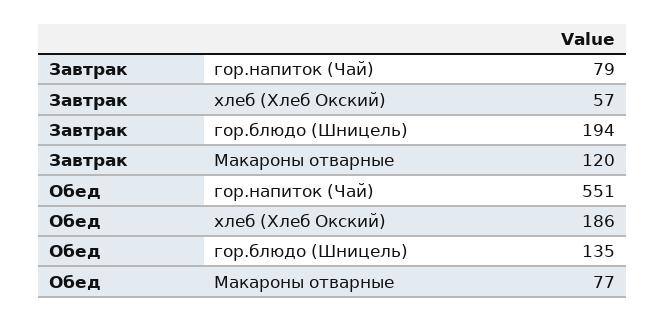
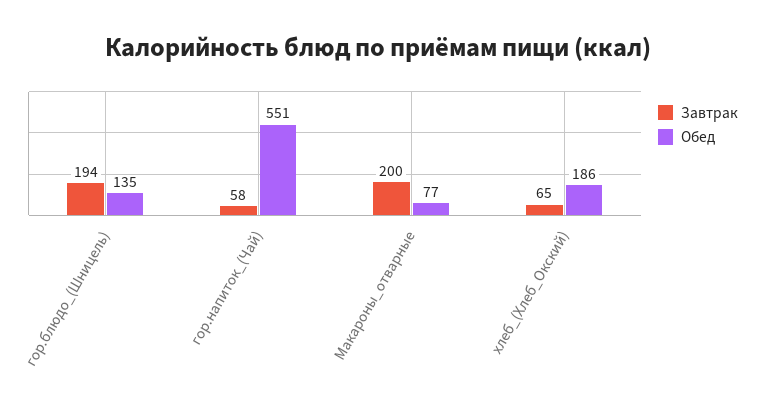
  {
    "Завтрак": {
-     "гор.напиток (Чай)": 79,
+     "гор.напиток (Чай)": 58,
-     "хлеб (Хлеб Окский)": 57,
+     "хлеб (Хлеб Окский)": 65,
      "гор.блюдо (Шницель)": 194,
-     "Макароны отварные": 120
+     "Макароны отварные": 200
    },
    "Обед": {
      "гор.напиток (Чай)": 551,
      "хлеб (Хлеб Окский)": 186,
      "гор.блюдо (Шницель)": 135,
      "Макароны отварные": 77
    }
  }

